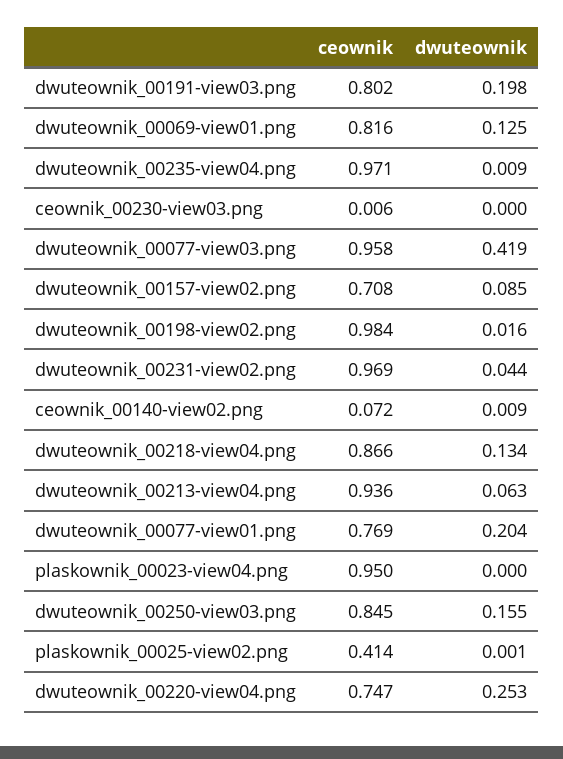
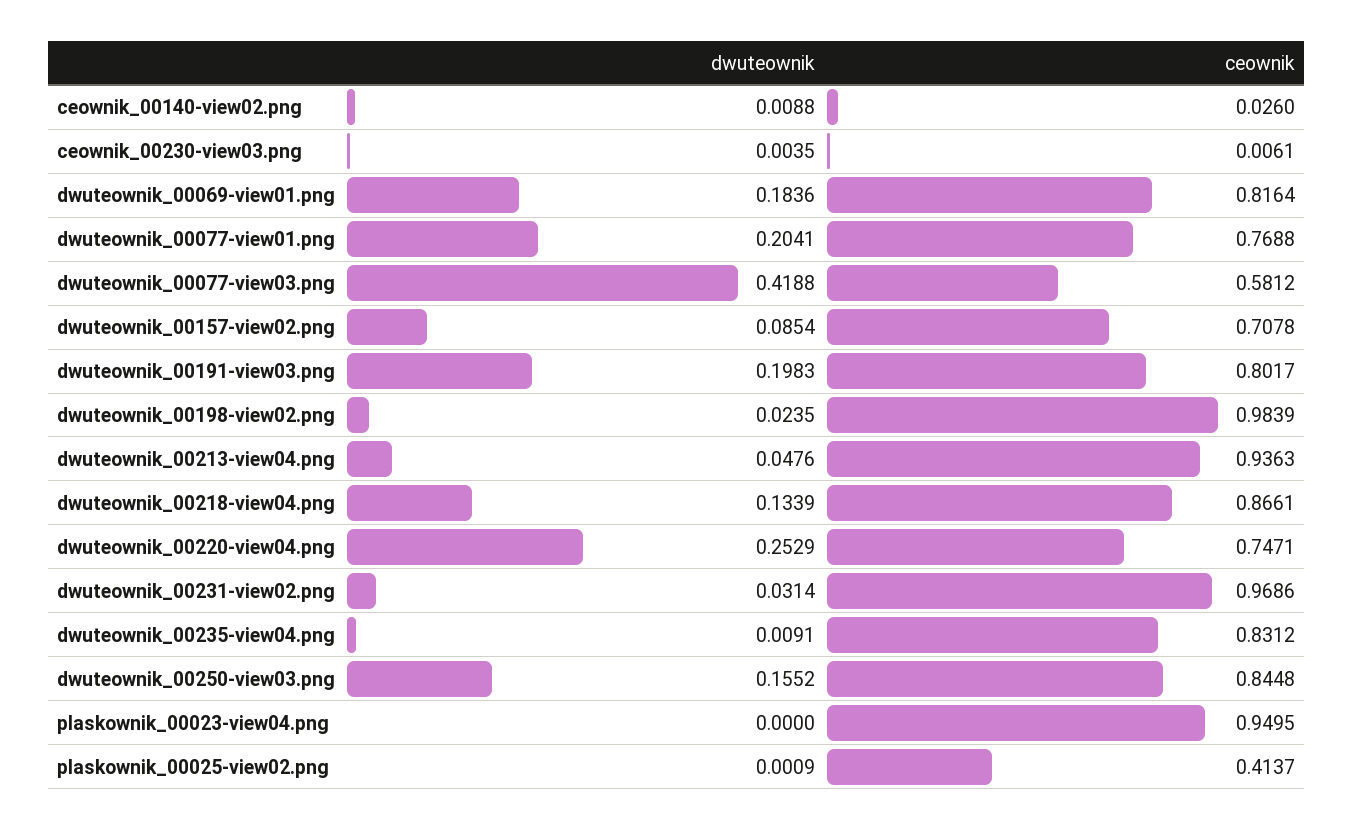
  {
    "ceownik": {
      "dwuteownik_00191-view03.png": 0.8017,
      "dwuteownik_00069-view01.png": 0.8164,
-     "dwuteownik_00235-view04.png": 0.971,
+     "dwuteownik_00235-view04.png": 0.8312,
      "ceownik_00230-view03.png": 0.0061,
-     "dwuteownik_00077-view03.png": 0.958,
+     "dwuteownik_00077-view03.png": 0.5812,
      "dwuteownik_00157-view02.png": 0.7078,
      "dwuteownik_00198-view02.png": 0.9839,
      "dwuteownik_00231-view02.png": 0.9686,
-     "ceownik_00140-view02.png": 0.072,
+     "ceownik_00140-view02.png": 0.026,
      "dwuteownik_00218-view04.png": 0.8661,
      "dwuteownik_00213-view04.png": 0.9363,
      "dwuteownik_00077-view01.png": 0.7688,
      "plaskownik_00023-view04.png": 0.9495,
      "dwuteownik_00250-view03.png": 0.8448,
      "plaskownik_00025-view02.png": 0.4137,
      "dwuteownik_00220-view04.png": 0.7471
    },
    "dwuteownik": {
      "dwuteownik_00191-view03.png": 0.1983,
-     "dwuteownik_00069-view01.png": 0.125,
+     "dwuteownik_00069-view01.png": 0.1836,
      "dwuteownik_00235-view04.png": 0.0091,
-     "ceownik_00230-view03.png": 0,
+     "ceownik_00230-view03.png": 0.0035,
      "dwuteownik_00077-view03.png": 0.4188,
      "dwuteownik_00157-view02.png": 0.0854,
-     "dwuteownik_00198-view02.png": 0.016,
+     "dwuteownik_00198-view02.png": 0.0235,
-     "dwuteownik_00231-view02.png": 0.044,
+     "dwuteownik_00231-view02.png": 0.0314,
      "ceownik_00140-view02.png": 0.0088,
      "dwuteownik_00218-view04.png": 0.1339,
-     "dwuteownik_00213-view04.png": 0.063,
+     "dwuteownik_00213-view04.png": 0.0476,
      "dwuteownik_00077-view01.png": 0.2041,
      "plaskownik_00023-view04.png": 0,
      "dwuteownik_00250-view03.png": 0.1552,
      "plaskownik_00025-view02.png": 0.0009,
      "dwuteownik_00220-view04.png": 0.2529
    }
  }

